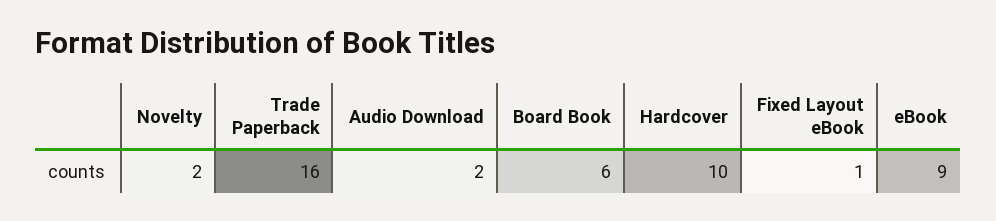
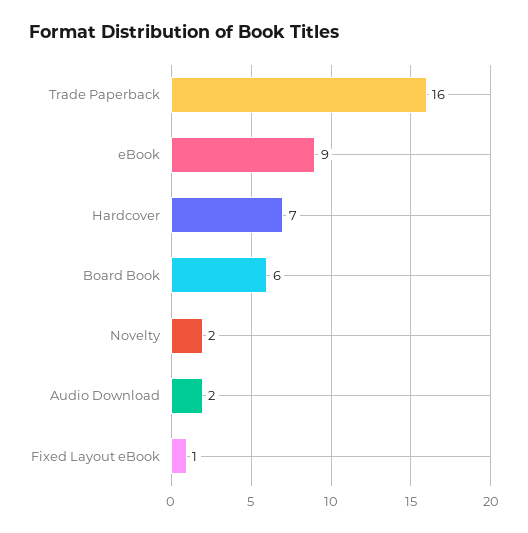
  {
    "Novelty": 2,
    "Trade Paperback": 16,
    "Audio Download": 2,
    "Board Book": 6,
-   "Hardcover": 10,
+   "Hardcover": 7,
    "Fixed Layout eBook": 1,
    "eBook": 9
  }

